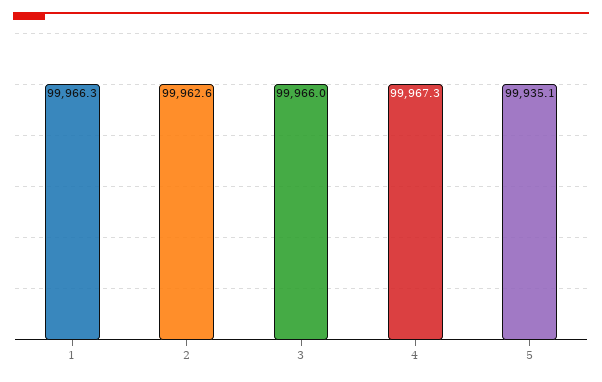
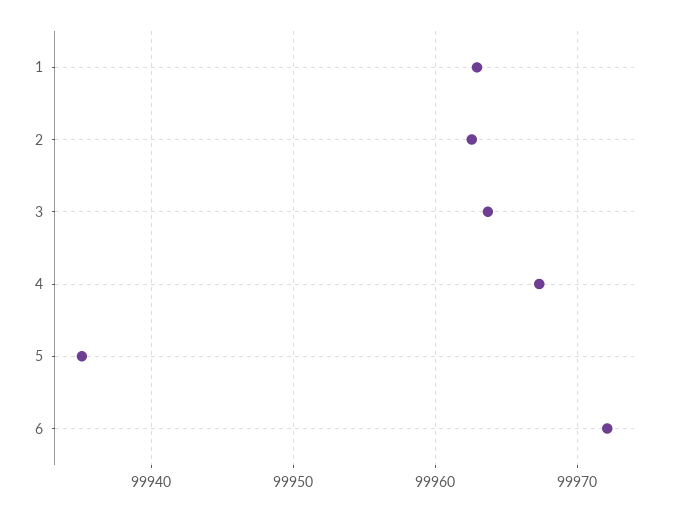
  {
-   "1": 99966.3,
+   "1": 99963,
    "2": 99962.6,
-   "3": 99966,
+   "3": 99964,
    "4": 99967.3,
-   "5": 99935.1
+   "5": 99935.1,
+   "6": 99972
  }

